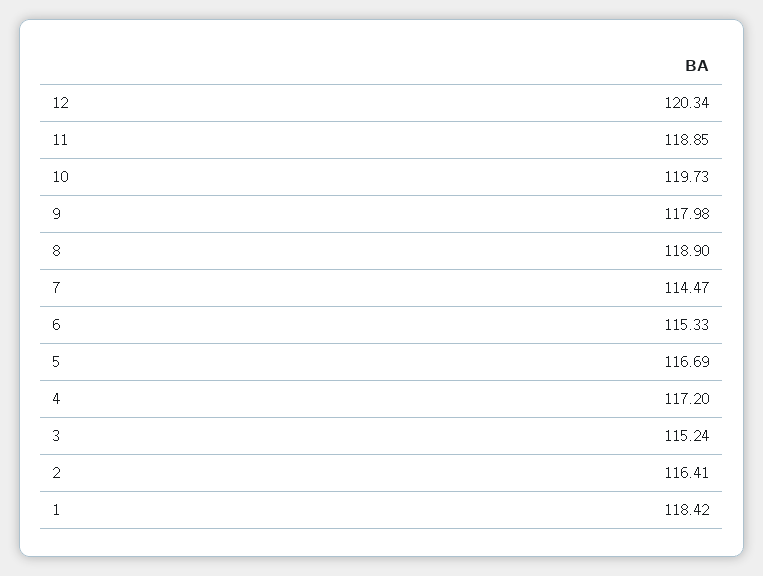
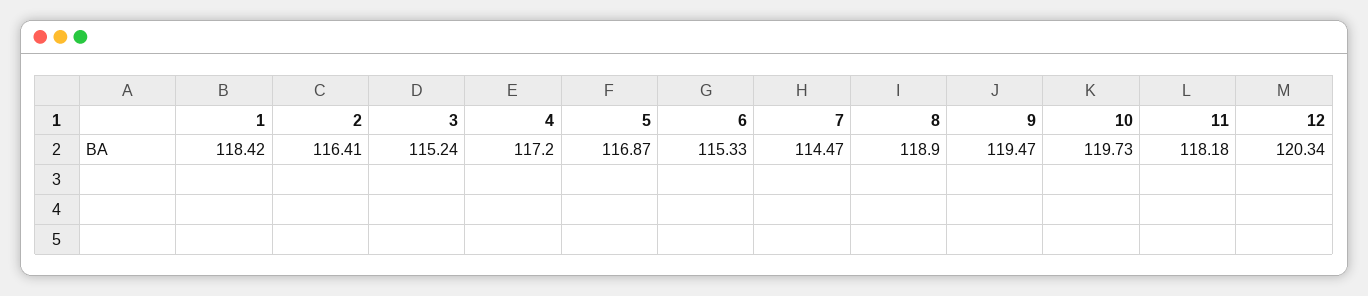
  {
    "12": 120.34,
-   "11": 118.85,
+   "11": 118.18,
    "10": 119.73,
-   "9": 117.98,
+   "9": 119.47,
    "8": 118.9,
    "7": 114.47,
    "6": 115.33,
-   "5": 116.69,
+   "5": 116.87,
    "4": 117.2,
    "3": 115.24,
    "2": 116.41,
    "1": 118.42
  }

